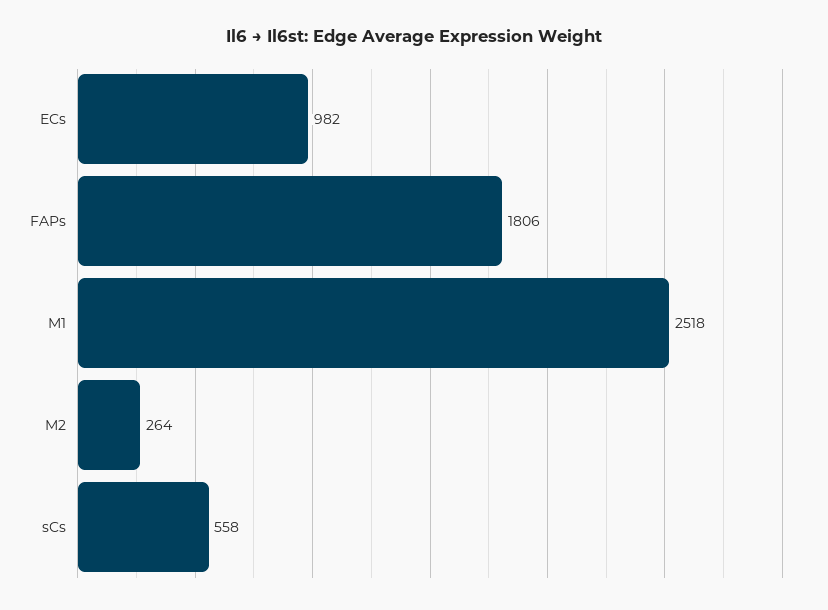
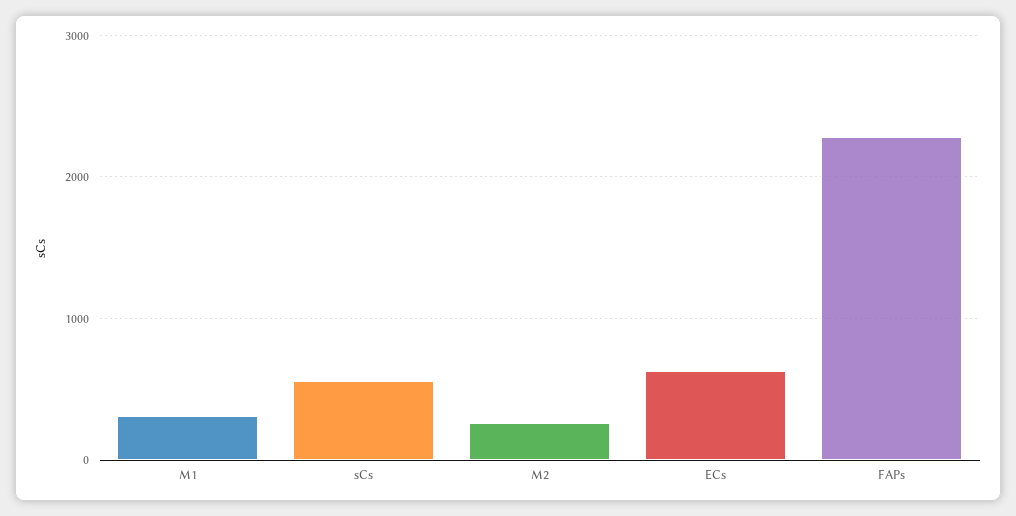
  {
-   "ECs": 982,
+   "ECs": 600,
-   "FAPs": 1806,
+   "FAPs": 2300,
-   "M1": 2518,
+   "M1": 300,
    "M2": 264,
    "sCs": 558
  }

